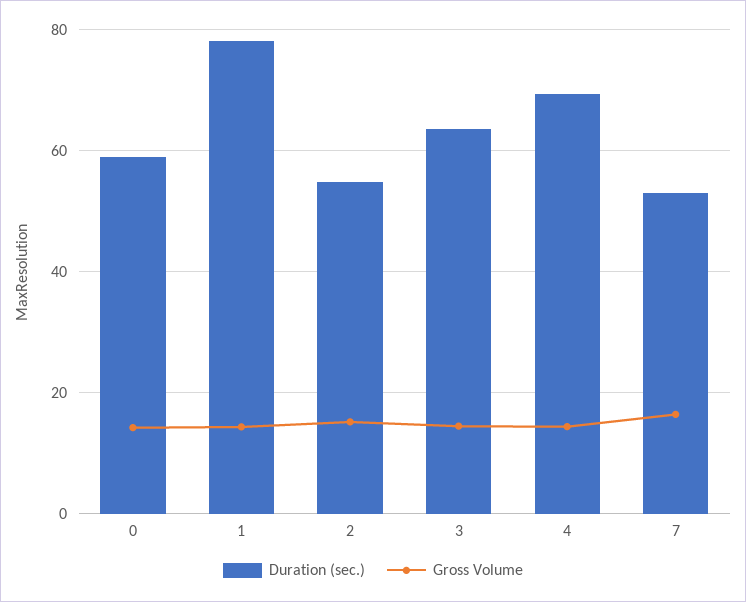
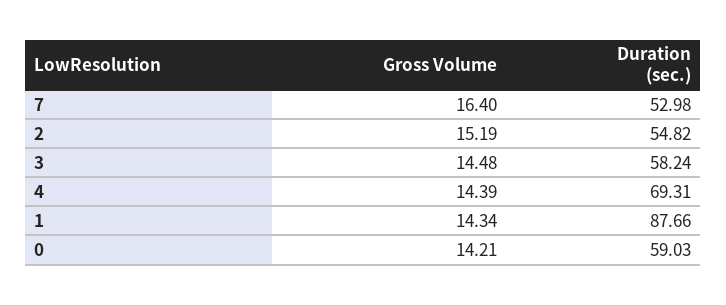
  {
    "Duration (sec.)": {
      "0": 59.03,
-     "1": 78,
+     "1": 87.66,
      "2": 54.82,
-     "3": 64,
+     "3": 58.24,
      "4": 69.31,
      "7": 52.98
    },
    "Gross Volume": {
      "0": 14.21,
      "1": 14.34,
      "2": 15.19,
      "3": 14.48,
      "4": 14.39,
      "7": 16.4
    }
  }

